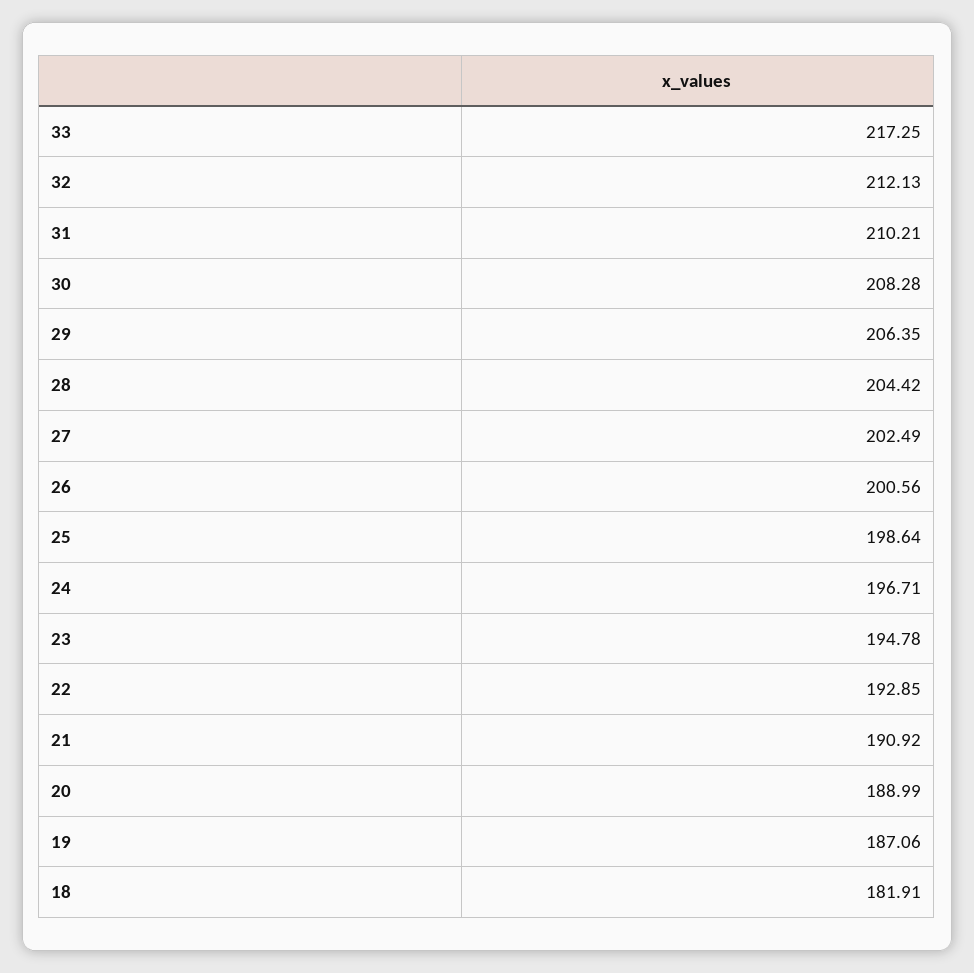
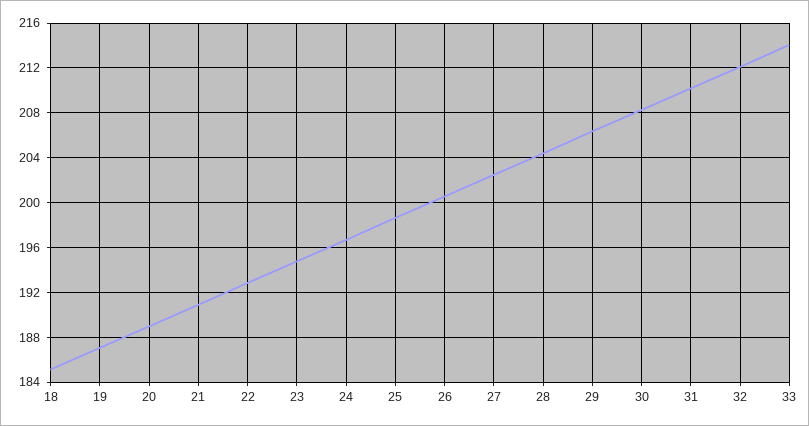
  {
-   "33": 217.25,
+   "33": 214,
    "32": 212.13,
    "31": 210.21,
    "30": 208.28,
    "29": 206.35,
    "28": 204.42,
    "27": 202.49,
    "26": 200.56,
    "25": 198.64,
    "24": 196.71,
    "23": 194.78,
    "22": 192.85,
    "21": 190.92,
    "20": 188.99,
    "19": 187.06,
-   "18": 181.91
+   "18": 185
  }

